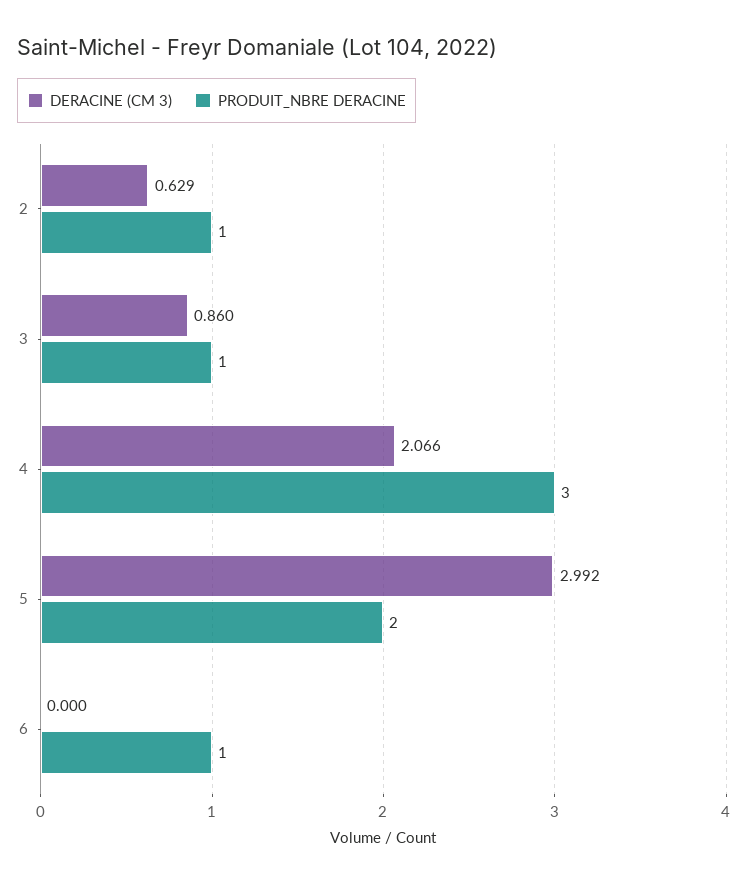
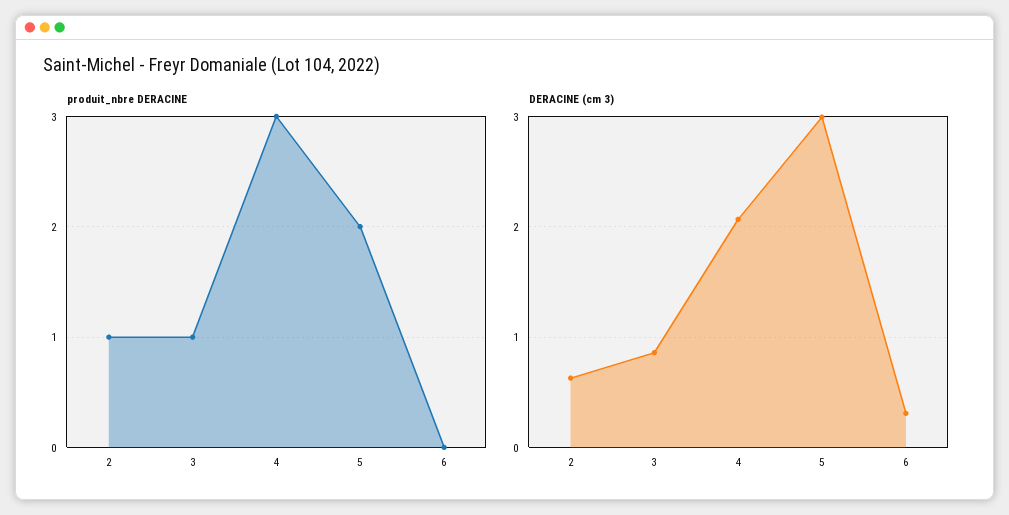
  {
    "DERACINE (CM 3)": {
      "2": 0.629,
      "3": 0.86,
      "4": 2.066,
      "5": 2.992,
-     "6": 0
+     "6": 0.3
    },
    "PRODUIT_NBRE DERACINE": {
      "2": 1,
      "3": 1,
      "4": 3,
      "5": 2,
-     "6": 1
+     "6": 0
    }
  }

